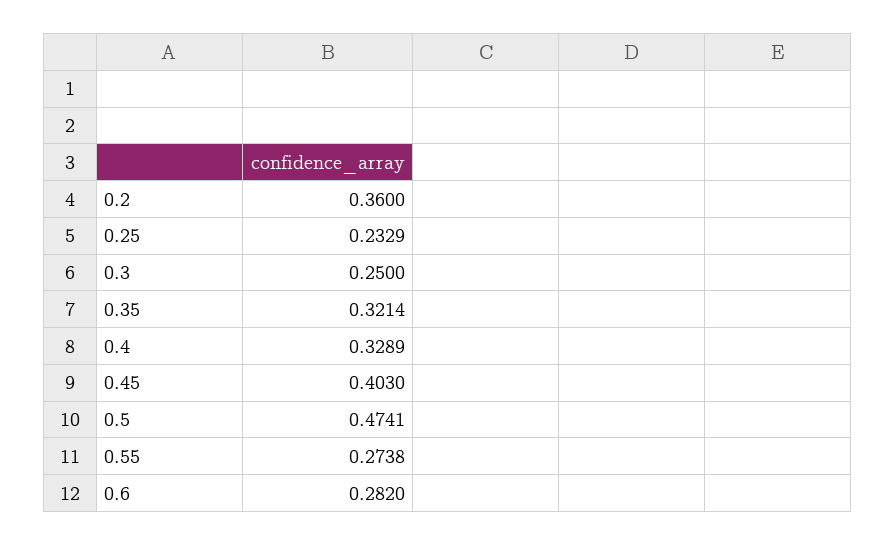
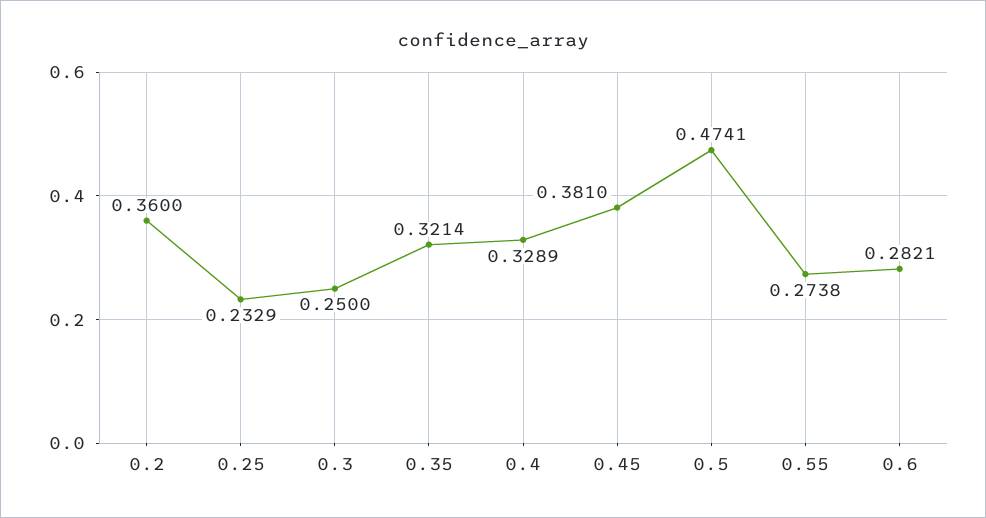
  {
    "0.2": 0.36,
    "0.25": 0.2329,
    "0.3": 0.25,
    "0.35": 0.3214,
    "0.4": 0.3289,
-   "0.45": 0.403,
+   "0.45": 0.381,
    "0.5": 0.4741,
    "0.55": 0.2738,
-   "0.6": 0.282
+   "0.6": 0.2821
  }

